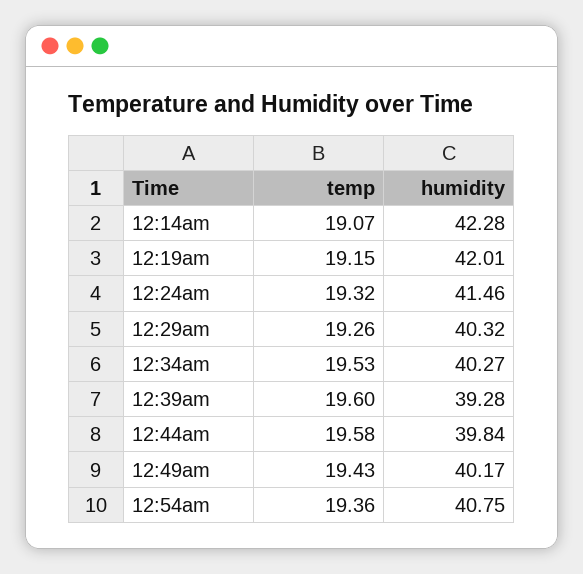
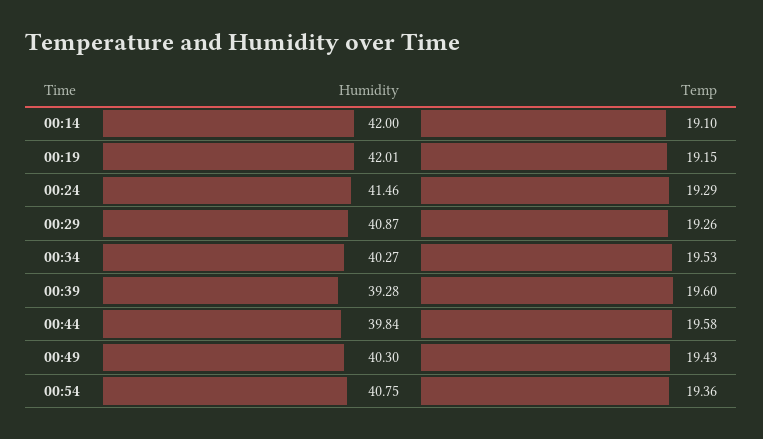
  {
    "temp": {
-     "12:14am": 19.07,
+     "12:14am": 19.1,
      "12:19am": 19.15,
-     "12:24am": 19.32,
+     "12:24am": 19.29,
      "12:29am": 19.26,
      "12:34am": 19.53,
      "12:39am": 19.6,
      "12:44am": 19.58,
      "12:49am": 19.43,
      "12:54am": 19.36
    },
    "humidity": {
-     "12:14am": 42.28,
+     "12:14am": 42,
      "12:19am": 42.01,
      "12:24am": 41.46,
-     "12:29am": 40.32,
+     "12:29am": 40.87,
      "12:34am": 40.27,
      "12:39am": 39.28,
      "12:44am": 39.84,
-     "12:49am": 40.17,
+     "12:49am": 40.3,
      "12:54am": 40.75
    }
  }

